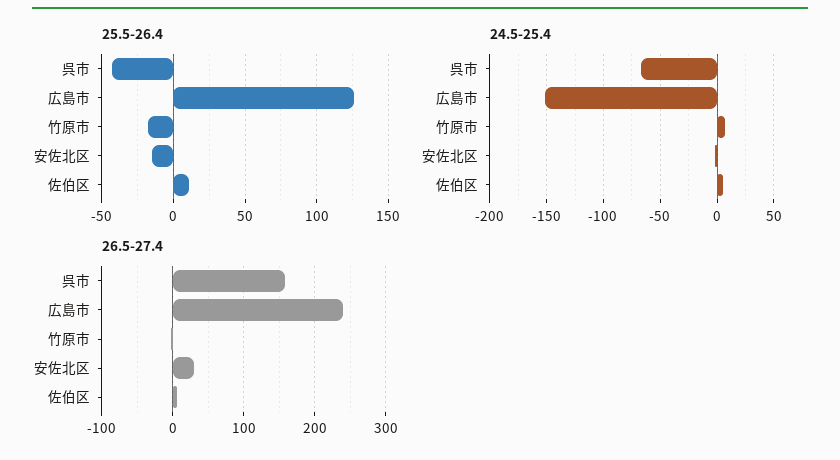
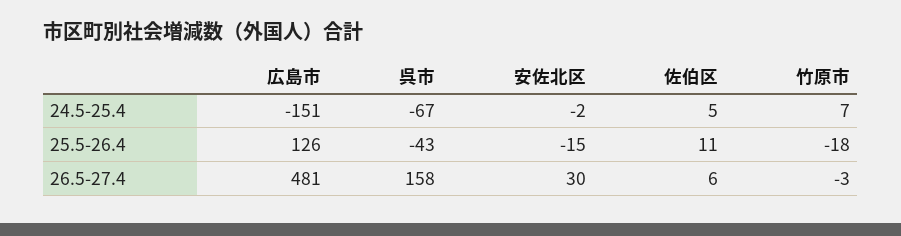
  {
    "25.5-26.4": {
      "呉市": -43,
      "広島市": 126,
      "竹原市": -18,
      "安佐北区": -15,
      "佐伯区": 11
    },
    "24.5-25.4": {
      "呉市": -67,
      "広島市": -151,
      "竹原市": 7,
      "安佐北区": -2,
      "佐伯区": 5
    },
    "26.5-27.4": {
      "呉市": 158,
-     "広島市": 240,
+     "広島市": 481,
      "竹原市": -3,
      "安佐北区": 30,
      "佐伯区": 6
    }
  }

